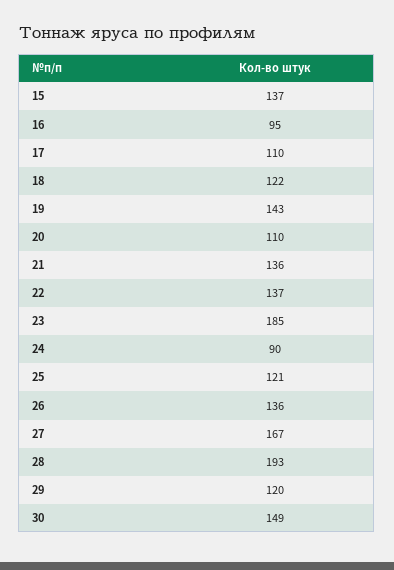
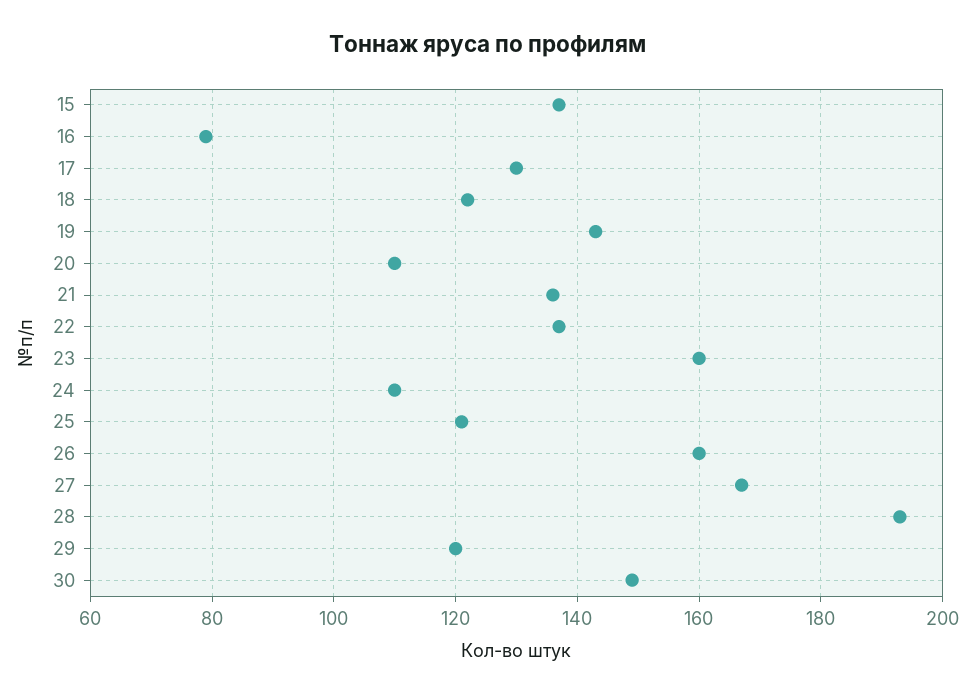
  {
    "15": 137,
-   "16": 95,
+   "16": 80,
-   "17": 110,
+   "17": 130,
    "18": 122,
    "19": 143,
    "20": 110,
    "21": 136,
    "22": 137,
-   "23": 185,
+   "23": 160,
-   "24": 90,
+   "24": 110,
    "25": 121,
-   "26": 136,
+   "26": 160,
    "27": 167,
    "28": 193,
    "29": 120,
    "30": 149
  }

